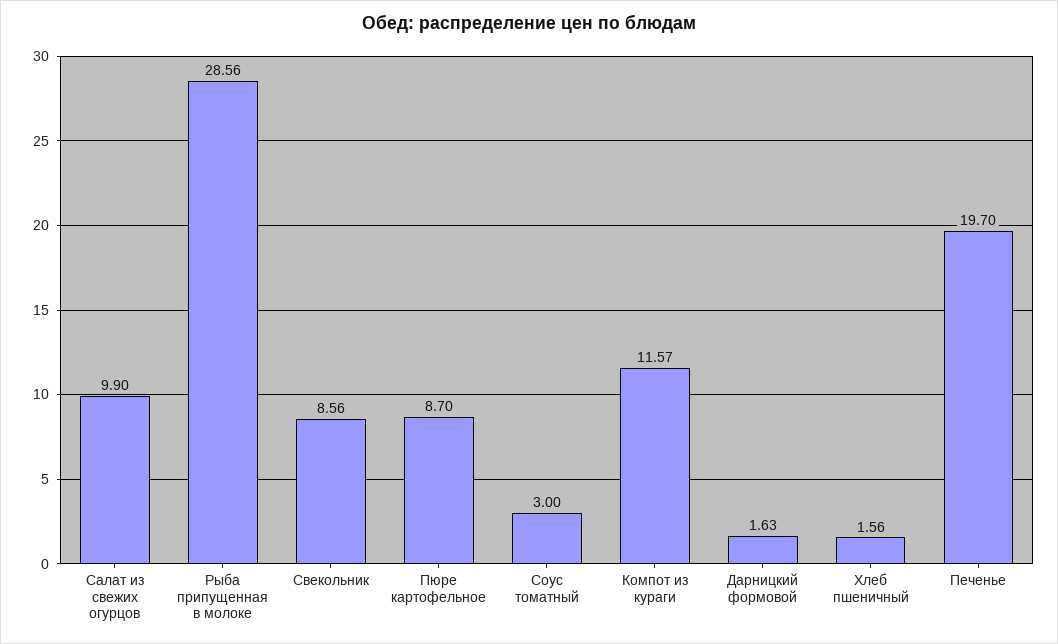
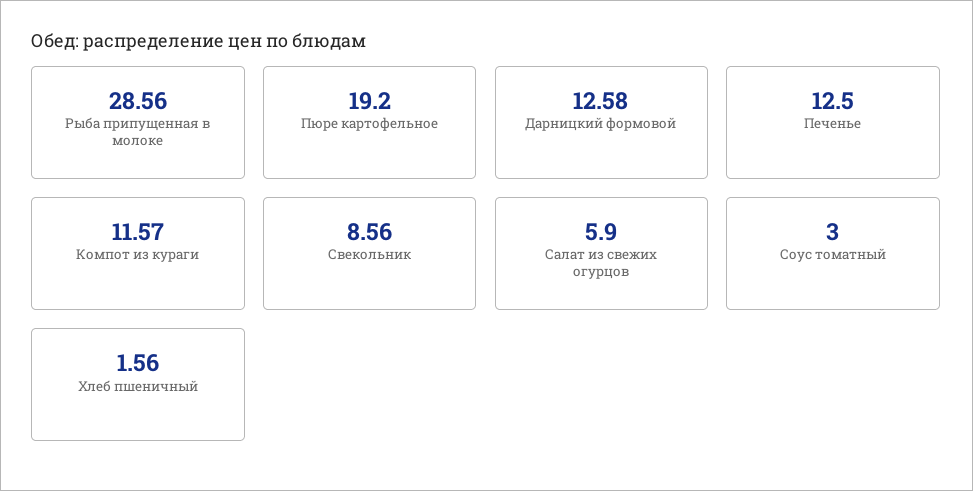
  {
-   "Салат из свежих огурцов": 9.9,
+   "Салат из свежих огурцов": 5.9,
    "Рыба припущенная в молоке": 28.56,
    "Свекольник": 8.56,
-   "Пюре картофельное": 8.7,
+   "Пюре картофельное": 19.2,
    "Соус томатный": 3,
    "Компот из кураги": 11.57,
-   "Дарницкий формовой": 1.63,
+   "Дарницкий формовой": 12.58,
    "Хлеб пшеничный": 1.56,
-   "Печенье": 19.7
+   "Печенье": 12.5
  }

